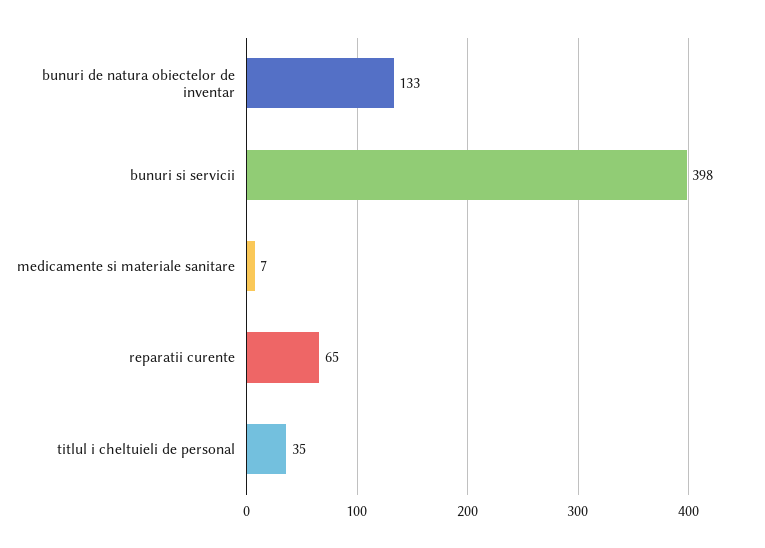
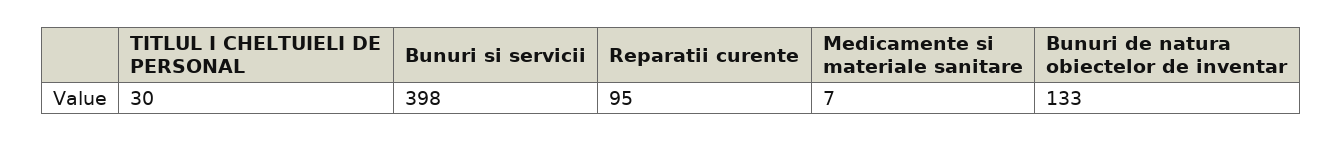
  {
    "bunuri de natura obiectelor de inventar": 133,
    "bunuri si servicii": 398,
    "medicamente si materiale sanitare": 7,
-   "reparatii curente": 65,
+   "reparatii curente": 95,
-   "titlul i cheltuieli de personal": 35
+   "titlul i cheltuieli de personal": 30
  }

